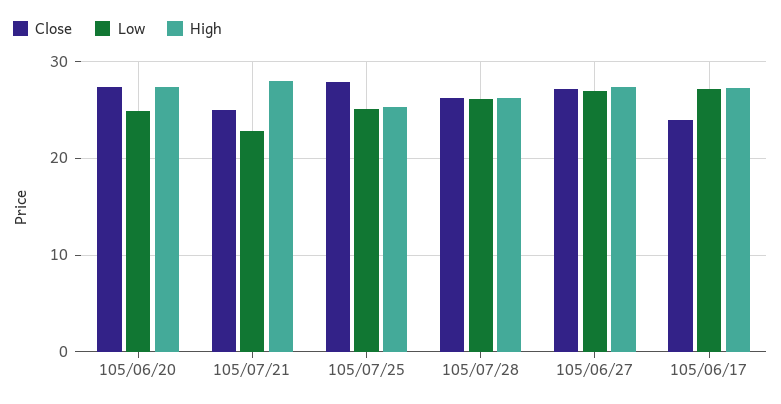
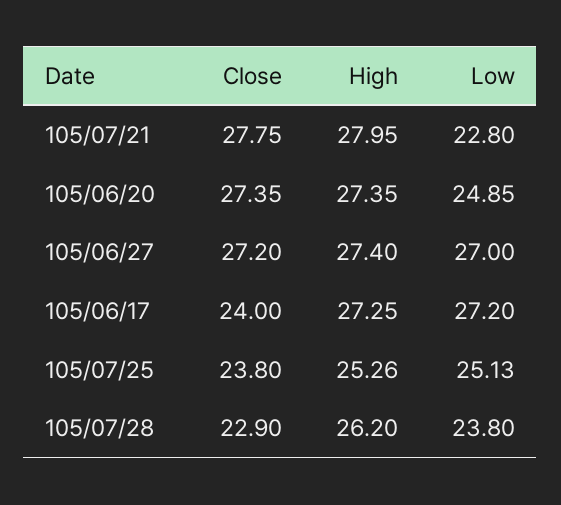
  {
    "Close": {
      "105/06/20": 27.35,
-     "105/07/21": 25,
+     "105/07/21": 27.75,
-     "105/07/25": 28,
+     "105/07/25": 23.8,
-     "105/07/28": 26,
+     "105/07/28": 22.9,
      "105/06/27": 27.2,
      "105/06/17": 24
    },
    "Low": {
      "105/06/20": 24.85,
      "105/07/21": 22.8,
      "105/07/25": 25.13,
-     "105/07/28": 26,
+     "105/07/28": 23.8,
      "105/06/27": 27,
      "105/06/17": 27.2
    },
    "High": {
      "105/06/20": 27.35,
      "105/07/21": 27.95,
      "105/07/25": 25.26,
      "105/07/28": 26.2,
      "105/06/27": 27.4,
      "105/06/17": 27.25
    }
  }

